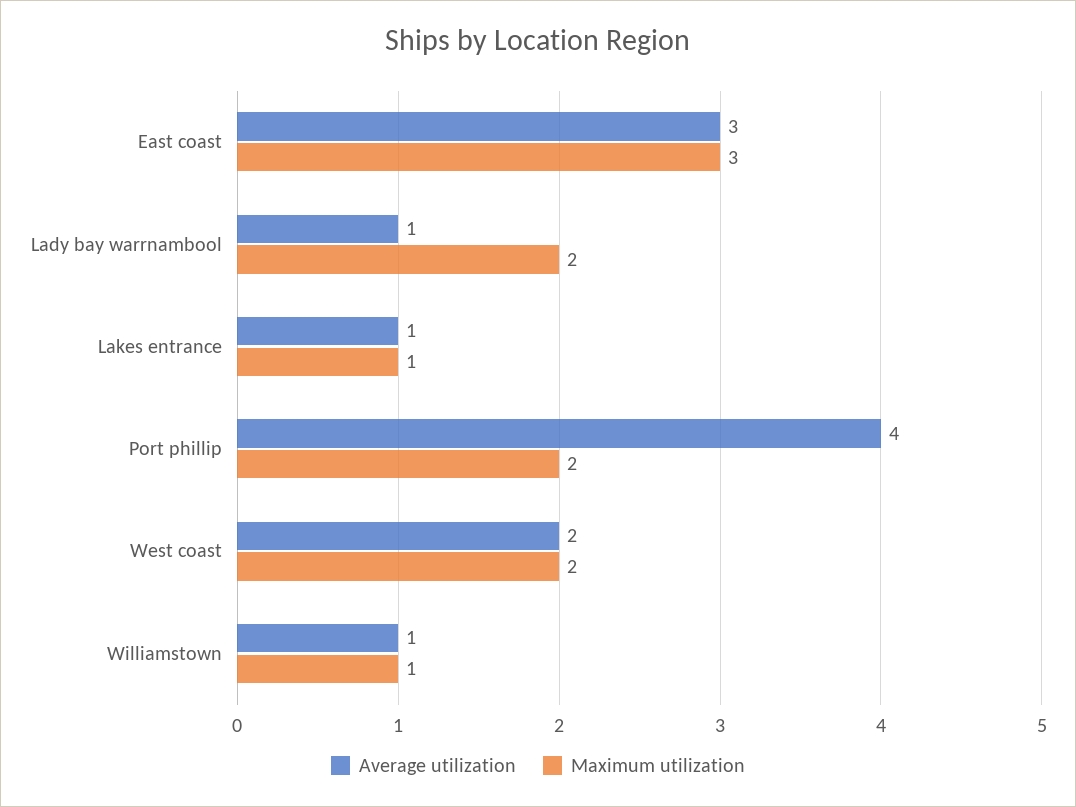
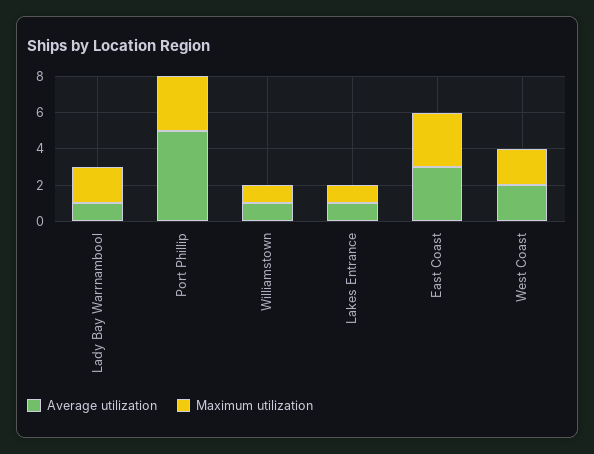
  {
    "Average utilization": {
      "East coast": 3,
      "Lady bay warrnambool": 1,
      "Lakes entrance": 1,
-     "Port phillip": 4,
+     "Port phillip": 5,
      "West coast": 2,
      "Williamstown": 1
    },
    "Maximum utilization": {
      "East coast": 3,
      "Lady bay warrnambool": 2,
      "Lakes entrance": 1,
-     "Port phillip": 2,
+     "Port phillip": 3,
      "West coast": 2,
      "Williamstown": 1
    }
  }

